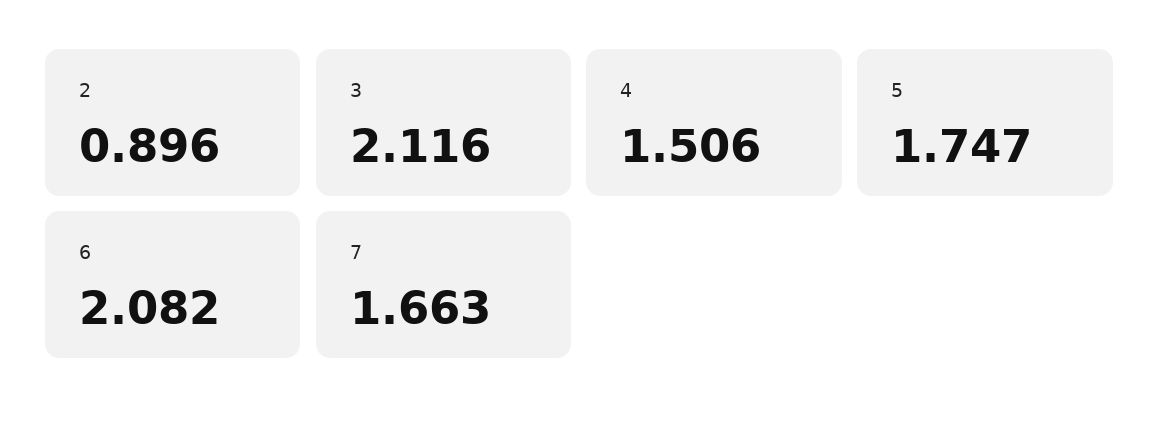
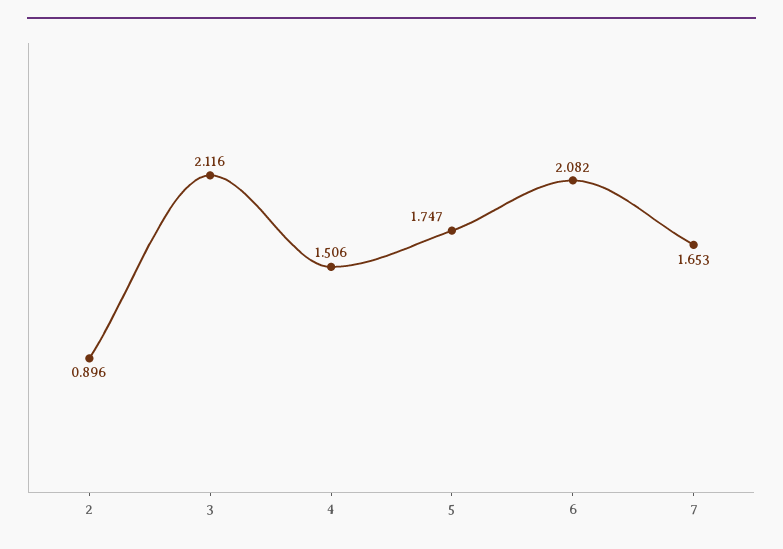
  {
    "2": 0.896,
    "3": 2.116,
    "4": 1.506,
    "5": 1.747,
    "6": 2.082,
-   "7": 1.663
+   "7": 1.653
  }

